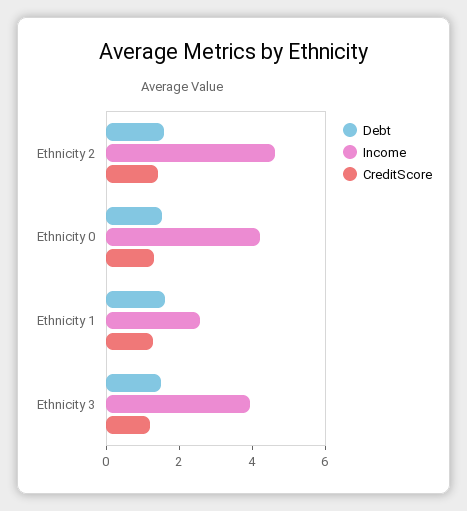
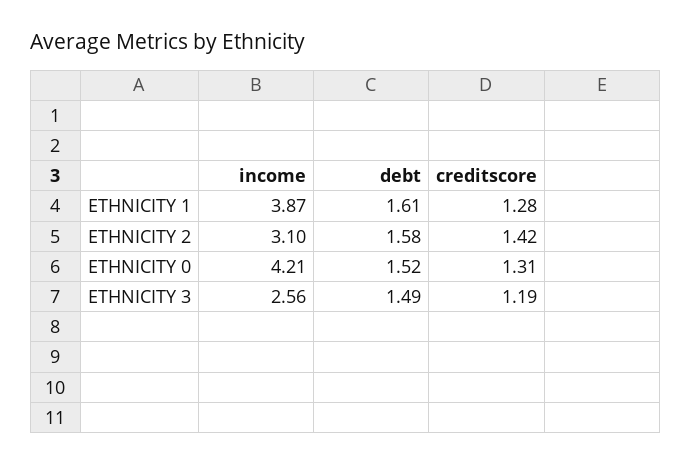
  {
    "Debt": {
      "Ethnicity 2": 1.58,
      "Ethnicity 0": 1.52,
      "Ethnicity 1": 1.61,
      "Ethnicity 3": 1.49
    },
    "Income": {
-     "Ethnicity 2": 4.5,
+     "Ethnicity 2": 3.1,
      "Ethnicity 0": 4.21,
-     "Ethnicity 1": 2.5,
+     "Ethnicity 1": 3.87,
-     "Ethnicity 3": 4
+     "Ethnicity 3": 2.56
    },
    "CreditScore": {
      "Ethnicity 2": 1.42,
      "Ethnicity 0": 1.31,
      "Ethnicity 1": 1.28,
      "Ethnicity 3": 1.19
    }
  }

